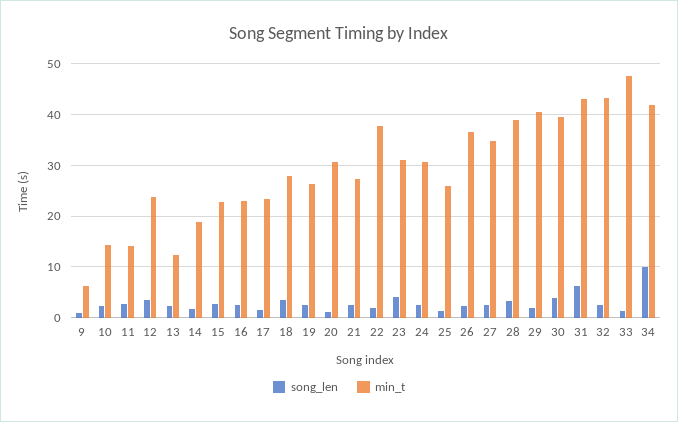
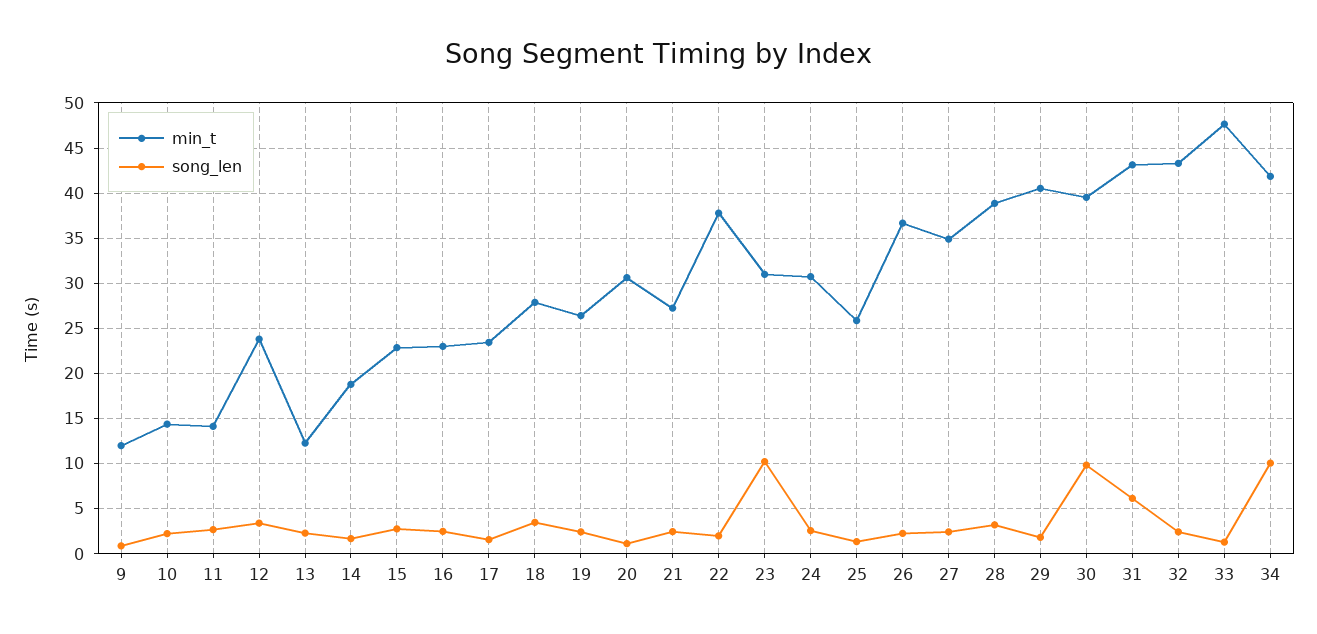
  {
    "song_len": {
      "9": 1,
      "10": 2,
      "11": 3,
      "12": 3,
      "13": 2,
      "14": 2,
      "15": 3,
      "16": 2,
      "17": 2,
      "18": 3,
      "19": 2,
      "20": 1,
      "21": 2,
      "22": 2,
-     "23": 4,
+     "23": 10,
      "24": 3,
      "25": 1,
      "26": 2,
      "27": 2,
      "28": 3,
      "29": 2,
-     "30": 4,
+     "30": 10,
      "31": 6,
      "32": 2,
      "33": 1,
      "34": 10
    },
    "min_t": {
-     "9": 6,
+     "9": 12,
      "10": 14,
      "11": 14,
      "12": 24,
      "13": 12,
      "14": 19,
      "15": 23,
      "16": 23,
      "17": 23,
      "18": 28,
      "19": 26,
      "20": 31,
      "21": 27,
      "22": 38,
      "23": 31,
      "24": 31,
      "25": 26,
      "26": 37,
      "27": 35,
      "28": 39,
      "29": 41,
      "30": 40,
      "31": 43,
      "32": 43,
      "33": 48,
      "34": 42
    }
  }

